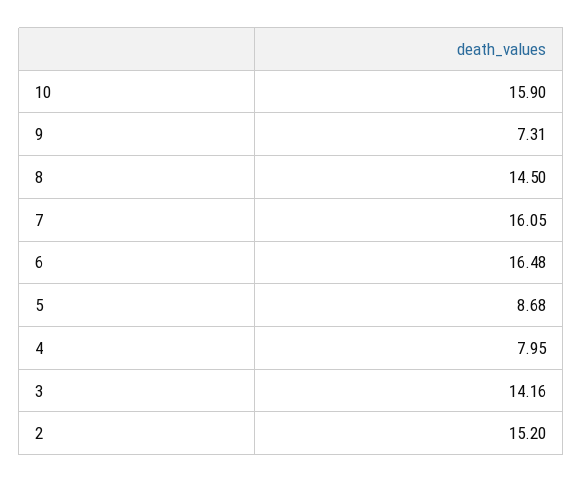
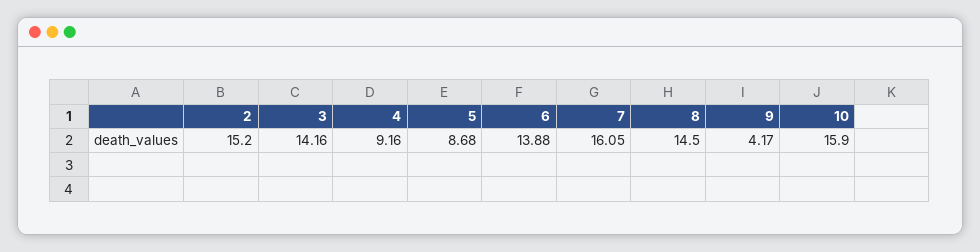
  {
    "10": 15.9,
-   "9": 7.31,
+   "9": 4.17,
    "8": 14.5,
    "7": 16.05,
-   "6": 16.48,
+   "6": 13.88,
    "5": 8.68,
-   "4": 7.95,
+   "4": 9.16,
    "3": 14.16,
    "2": 15.2
  }

